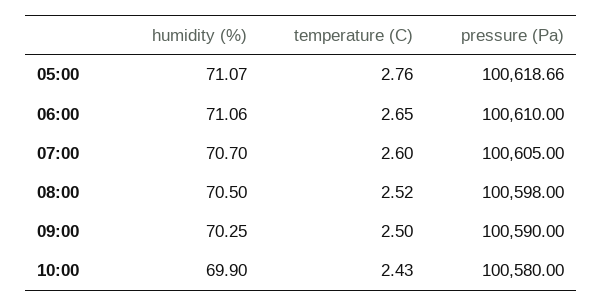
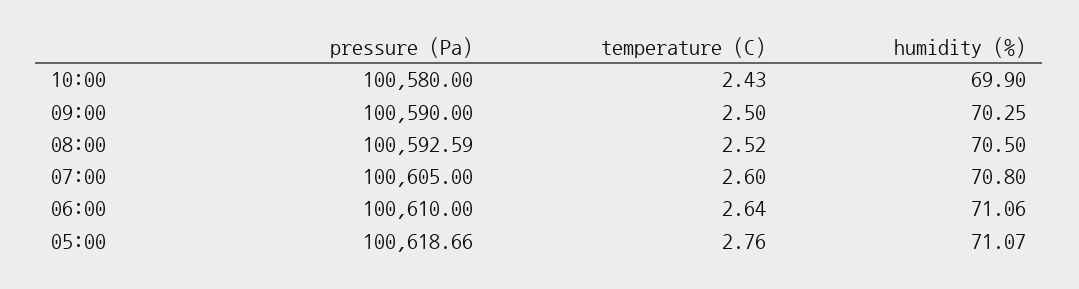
  {
    "humidity (%)": {
      "05:00": 71.07,
      "06:00": 71.06,
-     "07:00": 70.7,
+     "07:00": 70.8,
      "08:00": 70.5,
      "09:00": 70.25,
      "10:00": 69.9
    },
    "temperature (C)": {
      "05:00": 2.76,
-     "06:00": 2.65,
+     "06:00": 2.64,
      "07:00": 2.6,
      "08:00": 2.52,
      "09:00": 2.5,
      "10:00": 2.43
    },
    "pressure (Pa)": {
      "05:00": 100618.66,
      "06:00": 100610,
      "07:00": 100605,
-     "08:00": 100598,
+     "08:00": 100592.59,
      "09:00": 100590,
      "10:00": 100580
    }
  }

